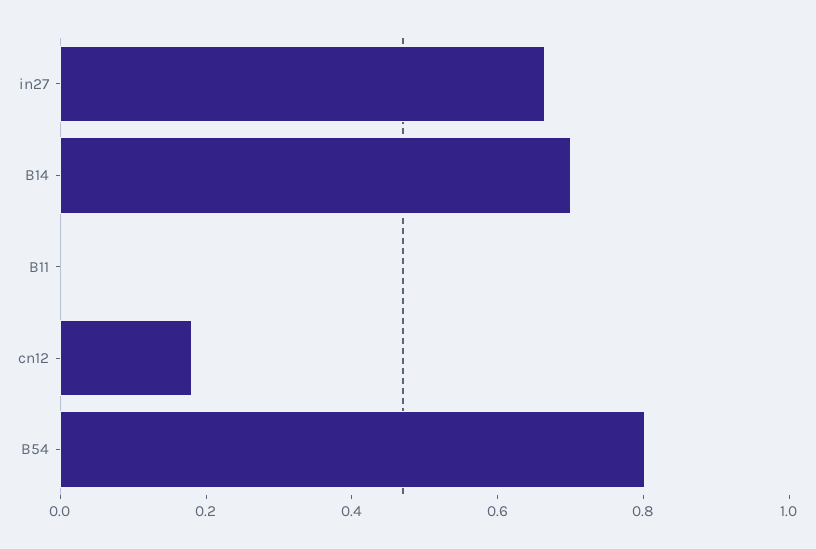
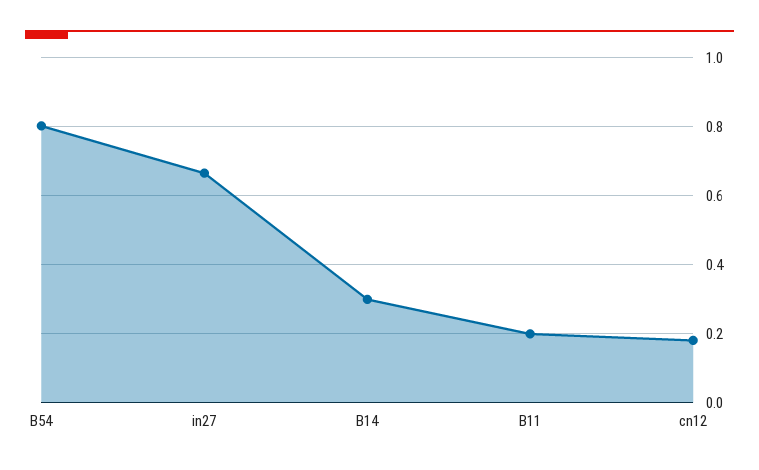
  {
    "in27": 0.66,
-   "B14": 0.7,
+   "B14": 0.3,
-   "B11": 0,
+   "B11": 0.2,
    "cn12": 0.18,
    "B54": 0.8
  }

